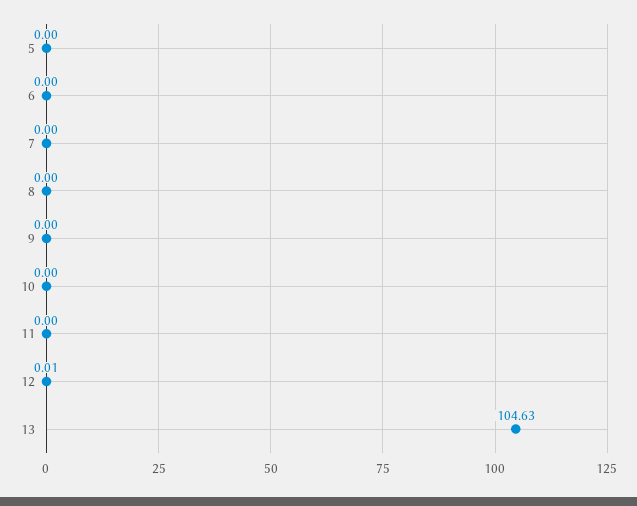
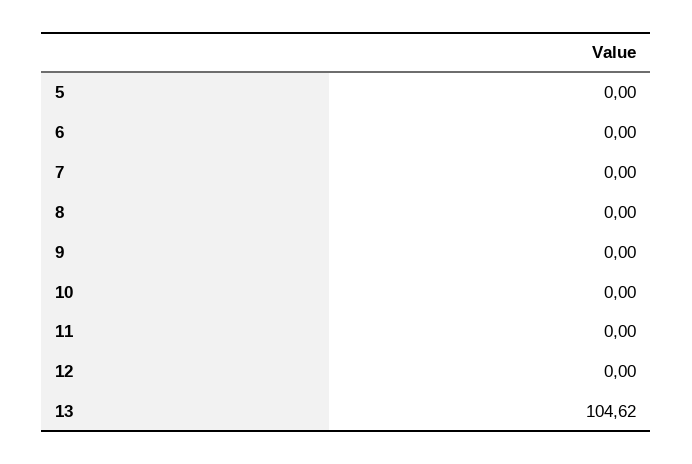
  {
    "5": 0,
    "6": 0,
    "7": 0,
    "8": 0,
    "9": 0,
    "10": 0,
    "11": 0,
-   "12": 0.01,
+   "12": 0,
-   "13": 104.63
+   "13": 104.62
  }

